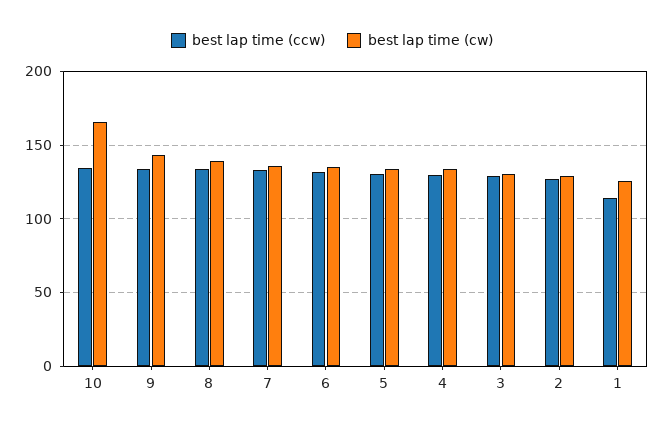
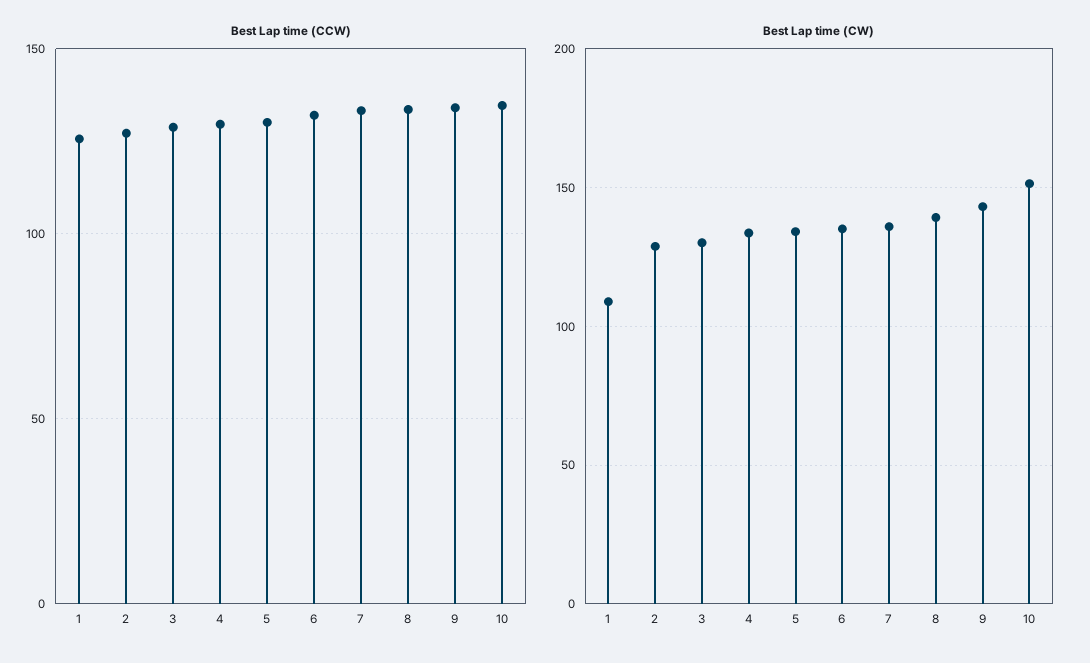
  {
    "best lap time (ccw)": {
      "10": 135,
      "9": 135,
      "8": 135,
      "7": 135,
      "6": 130,
      "5": 130,
      "4": 130,
      "3": 130,
      "2": 125,
-     "1": 115
+     "1": 125
    },
    "best lap time (cw)": {
-     "10": 165,
+     "10": 150,
      "9": 145,
      "8": 140,
      "7": 135,
      "6": 135,
      "5": 135,
      "4": 135,
      "3": 130,
      "2": 130,
-     "1": 125
+     "1": 110
    }
  }

